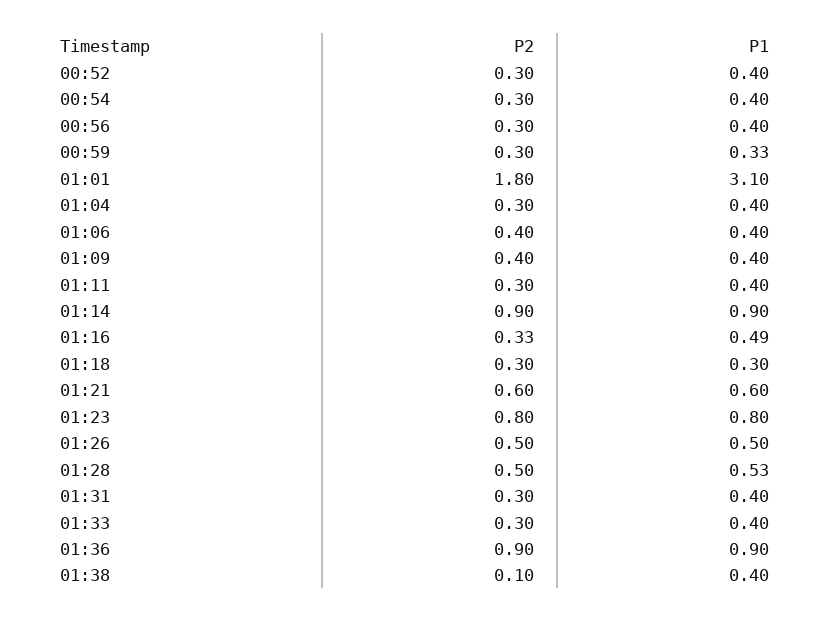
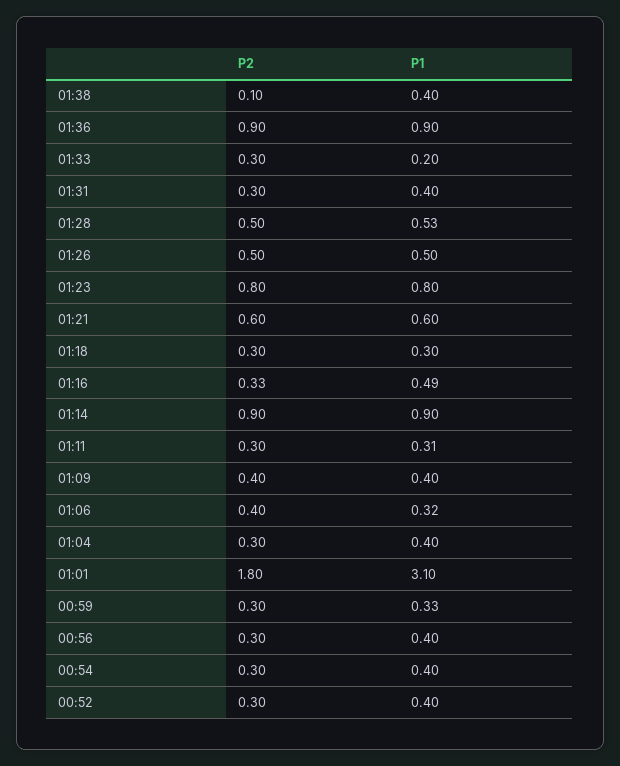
  {
    "P2": {
      "00:52": 0.3,
      "00:54": 0.3,
      "00:56": 0.3,
      "00:59": 0.3,
      "01:01": 1.8,
      "01:04": 0.3,
      "01:06": 0.4,
      "01:09": 0.4,
      "01:11": 0.3,
      "01:14": 0.9,
      "01:16": 0.33,
      "01:18": 0.3,
      "01:21": 0.6,
      "01:23": 0.8,
      "01:26": 0.5,
      "01:28": 0.5,
      "01:31": 0.3,
      "01:33": 0.3,
      "01:36": 0.9,
      "01:38": 0.1
    },
    "P1": {
      "00:52": 0.4,
      "00:54": 0.4,
      "00:56": 0.4,
      "00:59": 0.33,
      "01:01": 3.1,
      "01:04": 0.4,
-     "01:06": 0.4,
+     "01:06": 0.32,
      "01:09": 0.4,
-     "01:11": 0.4,
+     "01:11": 0.31,
      "01:14": 0.9,
      "01:16": 0.49,
      "01:18": 0.3,
      "01:21": 0.6,
      "01:23": 0.8,
      "01:26": 0.5,
      "01:28": 0.53,
      "01:31": 0.4,
-     "01:33": 0.4,
+     "01:33": 0.2,
      "01:36": 0.9,
      "01:38": 0.4
    }
  }

